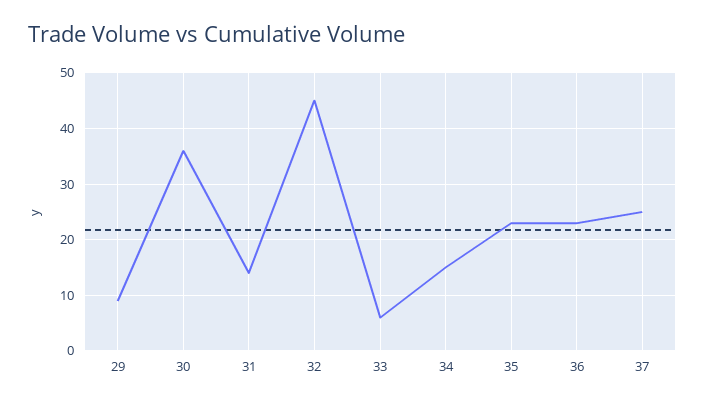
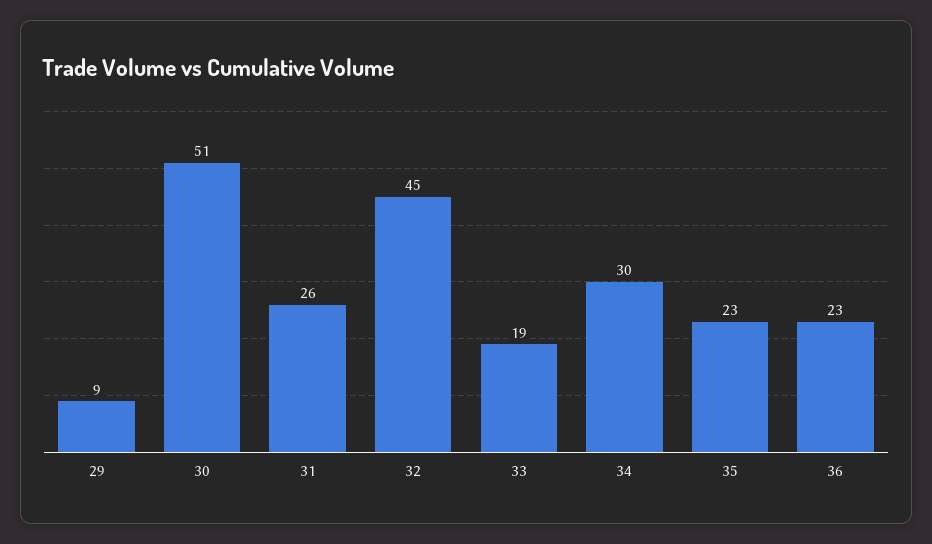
  {
    "29": 9,
-   "30": 35,
+   "30": 51,
-   "31": 15,
+   "31": 26,
    "32": 45,
-   "33": 5,
+   "33": 19,
-   "34": 15,
+   "34": 30,
    "35": 23,
-   "36": 23,
+   "36": 23
-   "37": 25
  }

